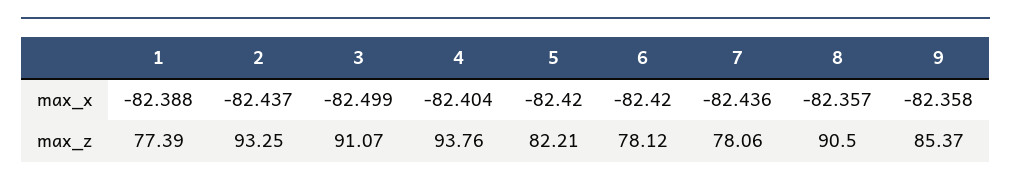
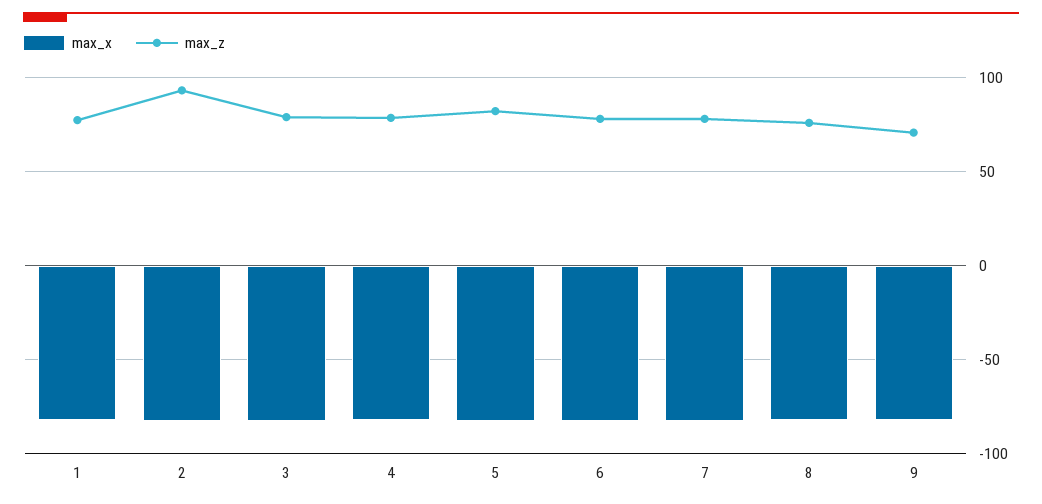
  {
    "max_x": {
      "1": -82.388,
      "2": -82.437,
      "3": -82.499,
      "4": -82.404,
      "5": -82.42,
      "6": -82.42,
      "7": -82.436,
      "8": -82.357,
      "9": -82.358
    },
    "max_z": {
      "1": 77.39,
      "2": 93.25,
-     "3": 91.07,
+     "3": 80,
-     "4": 93.76,
+     "4": 80,
      "5": 82.21,
      "6": 78.12,
      "7": 78.06,
-     "8": 90.5,
+     "8": 75,
-     "9": 85.37
+     "9": 70
    }
  }

